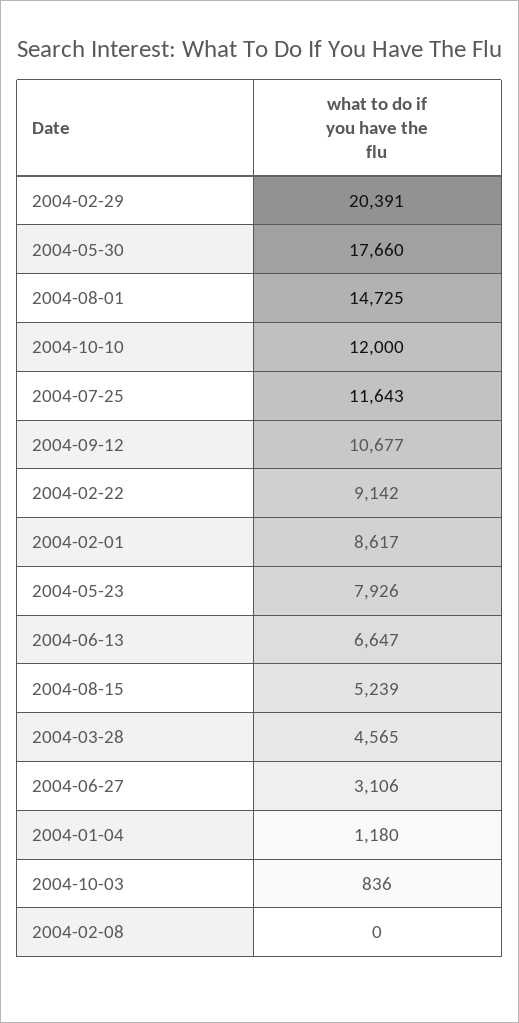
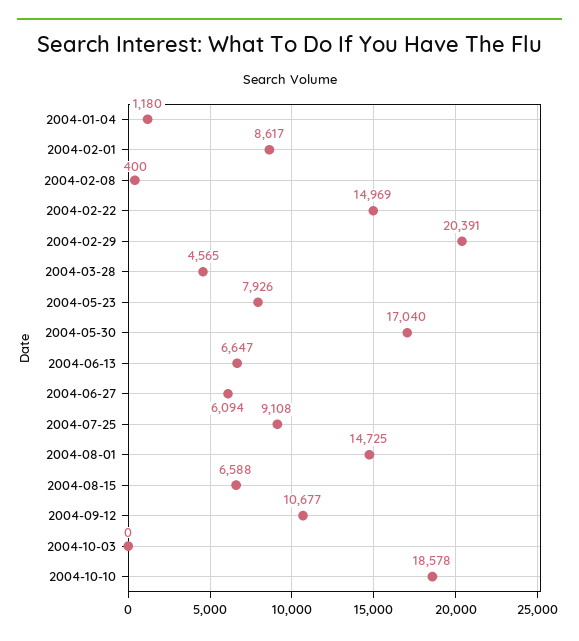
  {
    "2004-02-29": 20391,
-   "2004-05-30": 17660,
+   "2004-05-30": 17040,
    "2004-08-01": 14725,
-   "2004-10-10": 12000,
+   "2004-10-10": 18578,
-   "2004-07-25": 11643,
+   "2004-07-25": 9108,
    "2004-09-12": 10677,
-   "2004-02-22": 9142,
+   "2004-02-22": 14969,
    "2004-02-01": 8617,
    "2004-05-23": 7926,
    "2004-06-13": 6647,
-   "2004-08-15": 5239,
+   "2004-08-15": 6588,
    "2004-03-28": 4565,
-   "2004-06-27": 3106,
+   "2004-06-27": 6094,
    "2004-01-04": 1180,
-   "2004-10-03": 836,
+   "2004-10-03": 0,
-   "2004-02-08": 0
+   "2004-02-08": 400
  }

